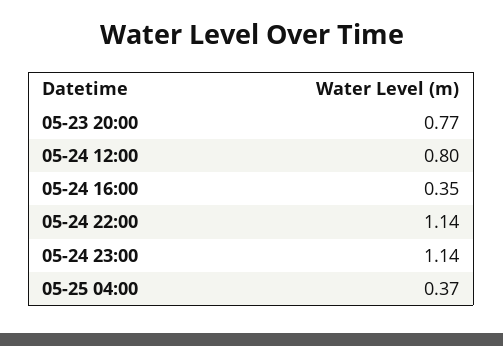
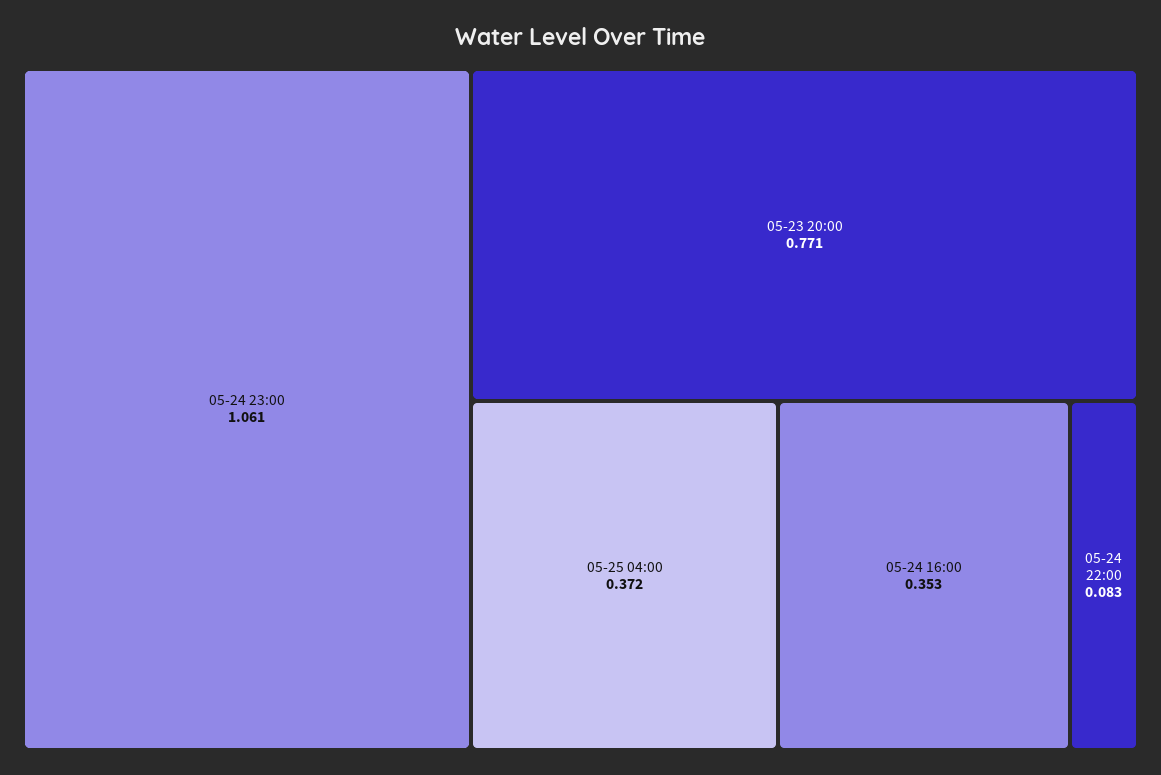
  {
    "05-23 20:00": 0.771,
-   "05-24 12:00": 0.8,
    "05-24 16:00": 0.353,
-   "05-24 22:00": 1.14,
+   "05-24 22:00": 0.083,
-   "05-24 23:00": 1.14,
+   "05-24 23:00": 1.061,
    "05-25 04:00": 0.372
  }

